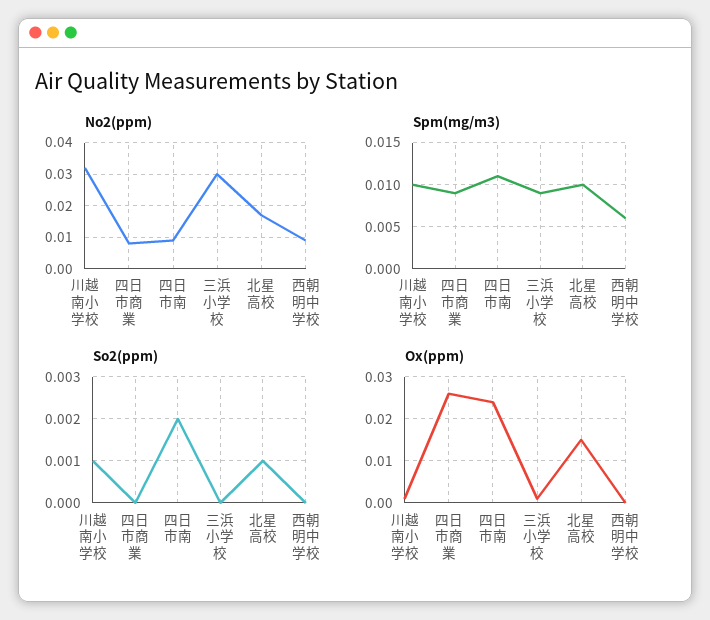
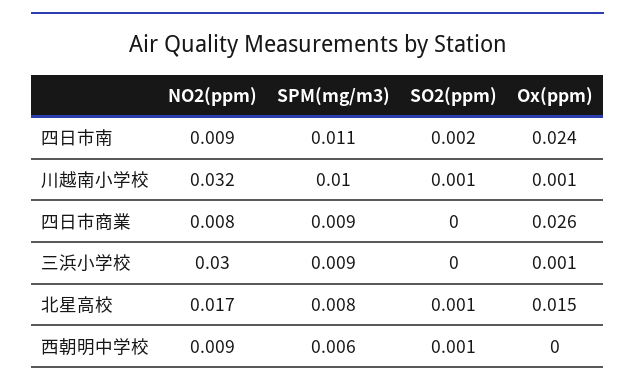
  {
    "No2(ppm)": {
      "川越南小学校": 0.032,
      "四日市商業": 0.008,
      "四日市南": 0.009,
      "三浜小学校": 0.03,
      "北星高校": 0.017,
      "西朝明中学校": 0.009
    },
    "Spm(mg/m3)": {
      "川越南小学校": 0.01,
      "四日市商業": 0.009,
      "四日市南": 0.011,
      "三浜小学校": 0.009,
-     "北星高校": 0.01,
+     "北星高校": 0.008,
      "西朝明中学校": 0.006
    },
    "So2(ppm)": {
      "川越南小学校": 0.001,
      "四日市商業": 0,
      "四日市南": 0.002,
      "三浜小学校": 0,
      "北星高校": 0.001,
-     "西朝明中学校": 0
+     "西朝明中学校": 0.001
    },
    "Ox(ppm)": {
      "川越南小学校": 0.001,
      "四日市商業": 0.026,
      "四日市南": 0.024,
      "三浜小学校": 0.001,
      "北星高校": 0.015,
      "西朝明中学校": 0
    }
  }

